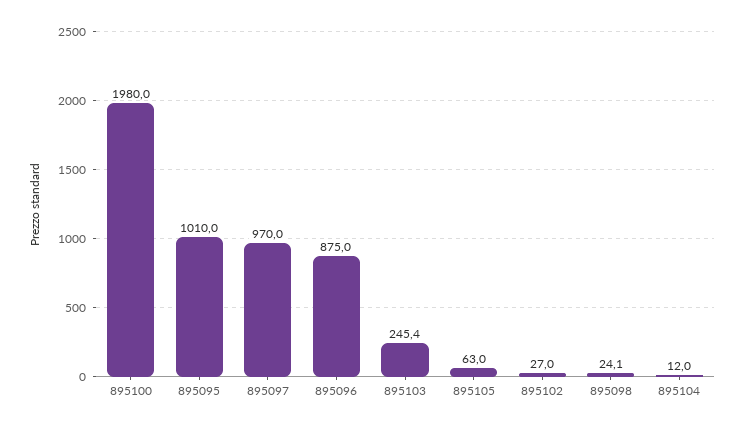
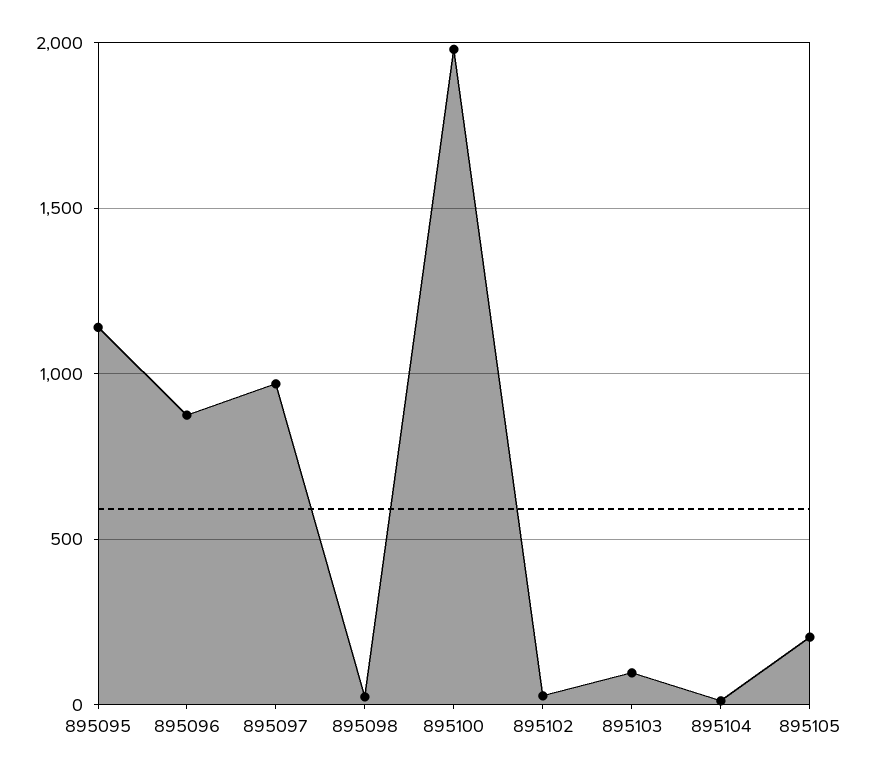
  {
    "895100": 1980,
-   "895095": 1010,
+   "895095": 1150,
    "895097": 970,
    "895096": 875,
-   "895103": 245.4,
+   "895103": 100,
-   "895105": 63,
+   "895105": 200,
    "895102": 27,
    "895098": 24.1,
    "895104": 12
  }

